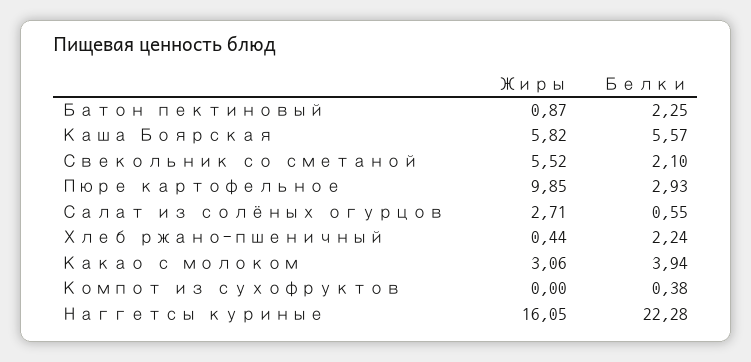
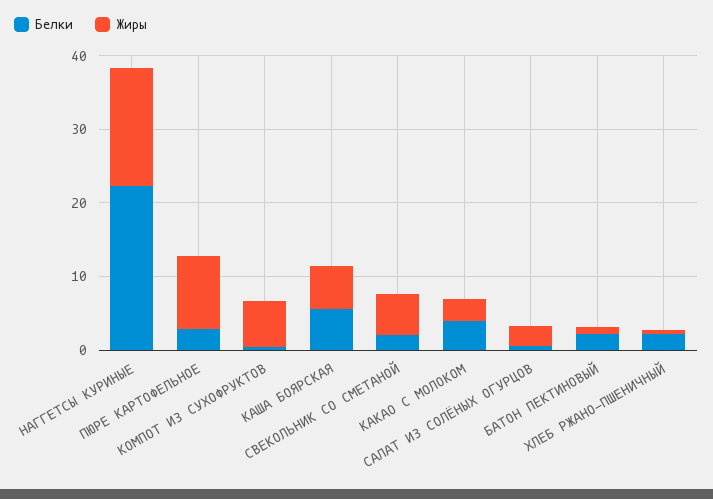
  {
    "Жиры": {
      "Батон пектиновый": 0.87,
      "Каша Боярская": 5.82,
      "Свекольник со сметаной": 5.52,
      "Пюре картофельное": 9.85,
      "Салат из солёных огурцов": 2.71,
      "Хлеб ржано-пшеничный": 0.44,
      "Какао с молоком": 3.06,
-     "Компот из сухофруктов": 0,
+     "Компот из сухофруктов": 6,
      "Наггетсы куриные": 16.05
    },
    "Белки": {
      "Батон пектиновый": 2.25,
      "Каша Боярская": 5.57,
      "Свекольник со сметаной": 2.1,
      "Пюре картофельное": 2.93,
      "Салат из солёных огурцов": 0.55,
      "Хлеб ржано-пшеничный": 2.24,
      "Какао с молоком": 3.94,
      "Компот из сухофруктов": 0.38,
      "Наггетсы куриные": 22.28
    }
  }

